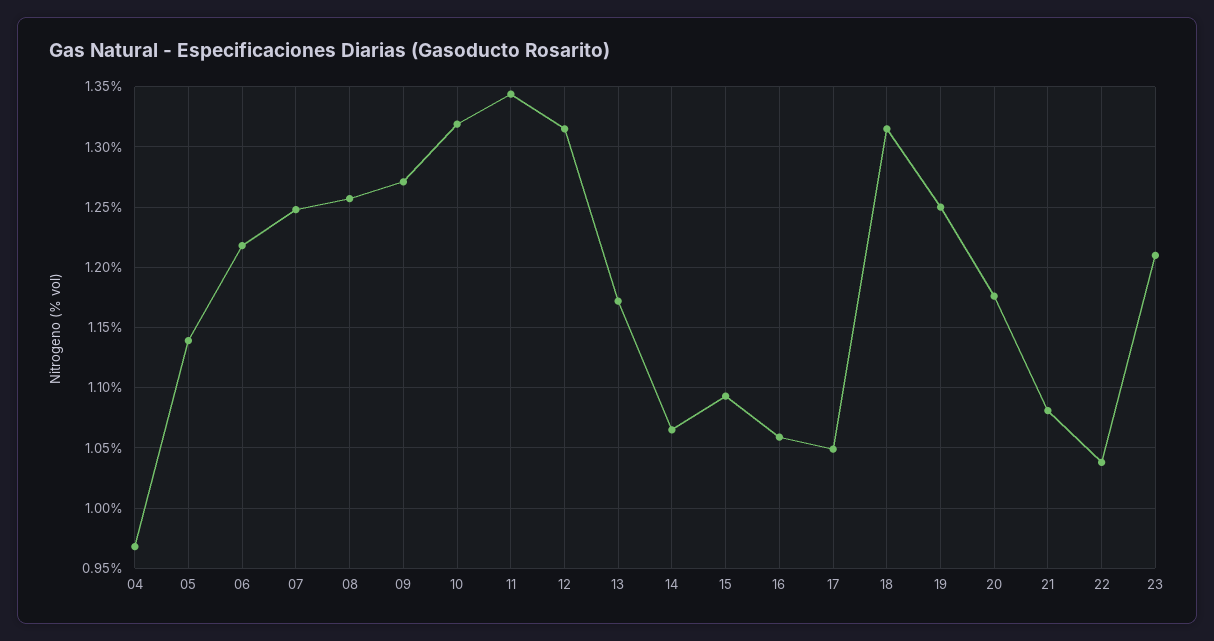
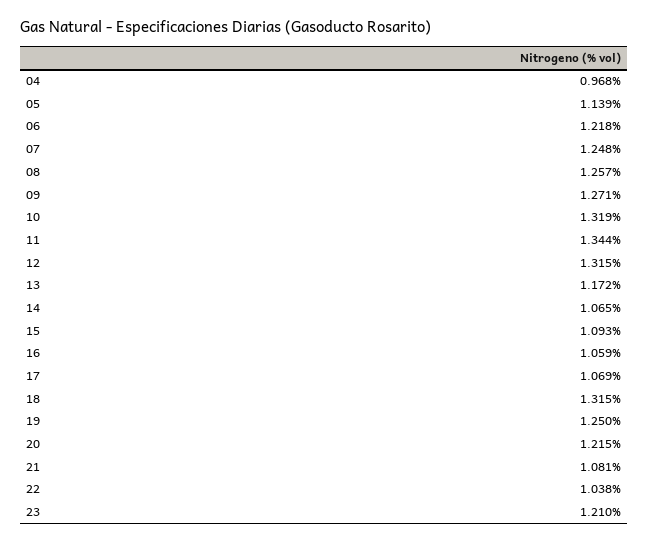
  {
    "04": 0.968,
    "05": 1.139,
    "06": 1.218,
    "07": 1.248,
    "08": 1.257,
    "09": 1.271,
    "10": 1.319,
    "11": 1.344,
    "12": 1.315,
    "13": 1.172,
    "14": 1.065,
    "15": 1.093,
    "16": 1.059,
-   "17": 1.05,
+   "17": 1.069,
    "18": 1.315,
    "19": 1.25,
-   "20": 1.175,
+   "20": 1.215,
    "21": 1.081,
    "22": 1.038,
    "23": 1.21
  }

